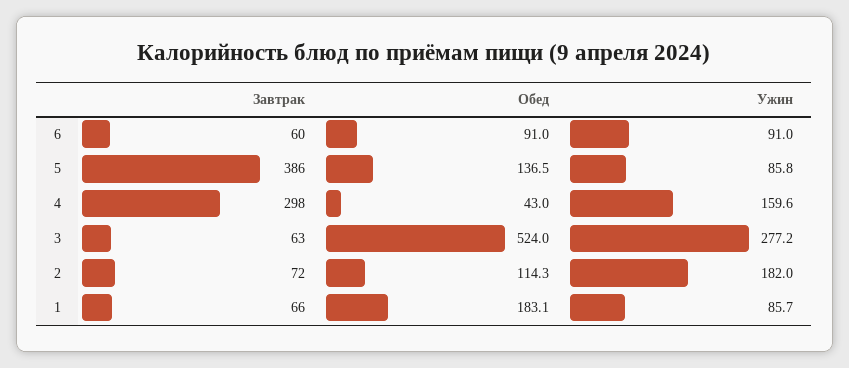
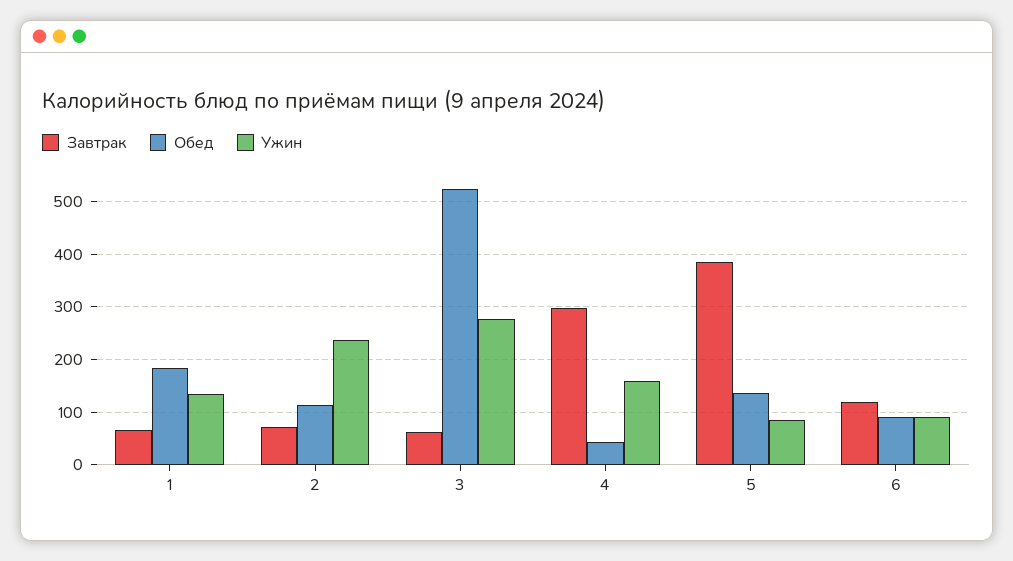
  {
    "Завтрак": {
-     "6": 60,
+     "6": 120,
      "5": 386,
      "4": 298,
      "3": 63,
      "2": 72,
      "1": 66
    },
    "Обед": {
      "6": 91,
      "5": 136.5,
      "4": 43,
      "3": 524,
      "2": 114.3,
      "1": 183.1
    },
    "Ужин": {
      "6": 91,
      "5": 85.8,
      "4": 159.6,
      "3": 277.2,
-     "2": 182,
+     "2": 240,
-     "1": 85.7
+     "1": 140
    }
  }

